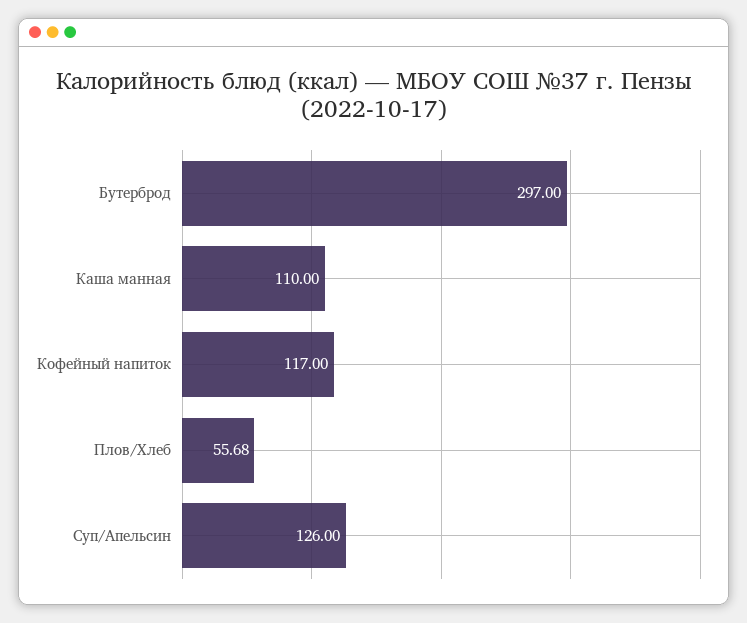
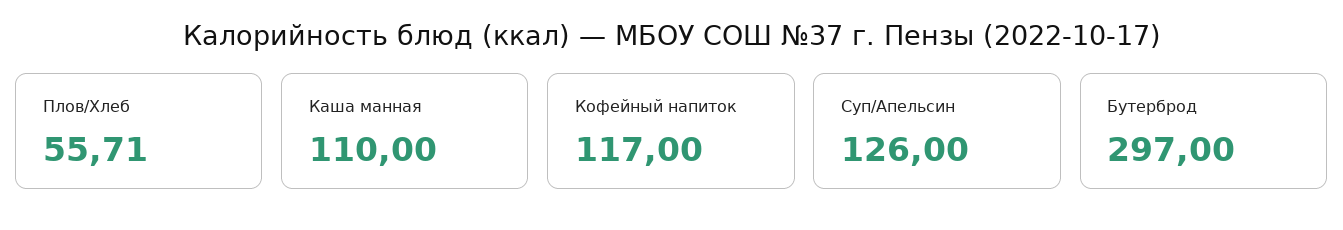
  {
    "Бутерброд": 297,
    "Каша манная": 110,
    "Кофейный напиток": 117,
-   "Плов/Хлеб": 55.68,
+   "Плов/Хлеб": 55.71,
    "Суп/Апельсин": 126
  }

